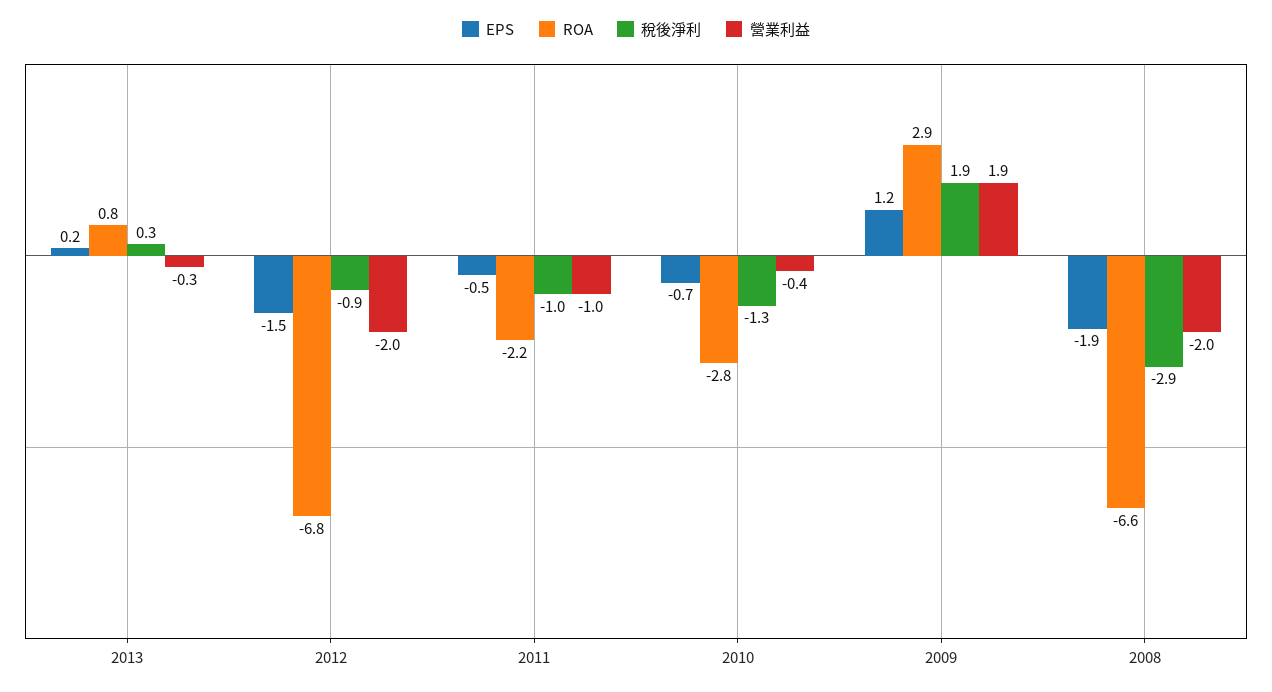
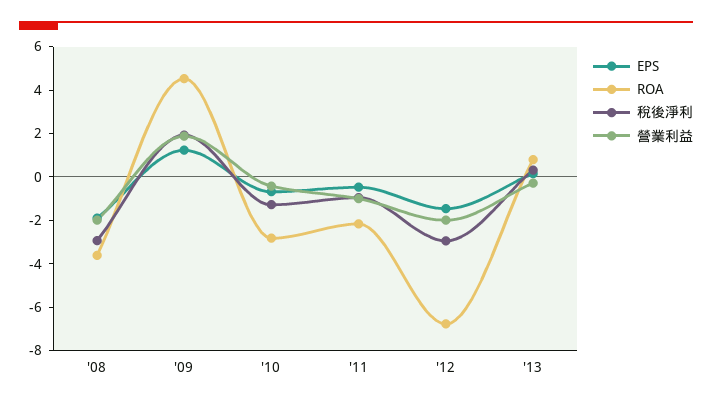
  {
    "EPS": {
      "2013": 0.2,
      "2012": -1.5,
      "2011": -0.5,
      "2010": -0.7,
      "2009": 1.2,
      "2008": -1.9
    },
    "ROA": {
      "2013": 0.8,
      "2012": -6.8,
      "2011": -2.2,
      "2010": -2.8,
-     "2009": 2.9,
+     "2009": 4.5,
-     "2008": -6.6
+     "2008": -3.5
    },
    "稅後淨利": {
      "2013": 0.3,
-     "2012": -0.9,
+     "2012": -3,
      "2011": -1,
      "2010": -1.3,
      "2009": 1.9,
      "2008": -2.9
    },
    "營業利益": {
      "2013": -0.3,
      "2012": -2,
      "2011": -1,
      "2010": -0.4,
      "2009": 1.9,
      "2008": -2
    }
  }

